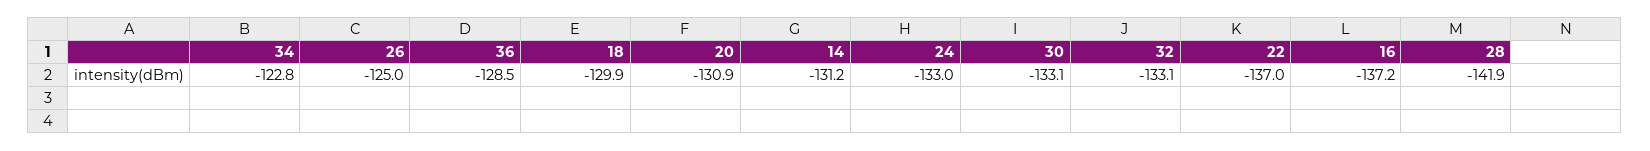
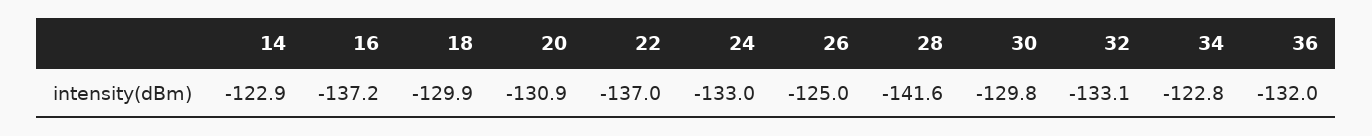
  {
    "34": -122.8,
    "26": -125,
-   "36": -128.5,
+   "36": -132,
    "18": -129.9,
    "20": -130.9,
-   "14": -131.2,
+   "14": -122.9,
    "24": -133,
-   "30": -133.1,
+   "30": -129.8,
    "32": -133.1,
    "22": -137,
    "16": -137.2,
-   "28": -141.9
+   "28": -141.6
  }

